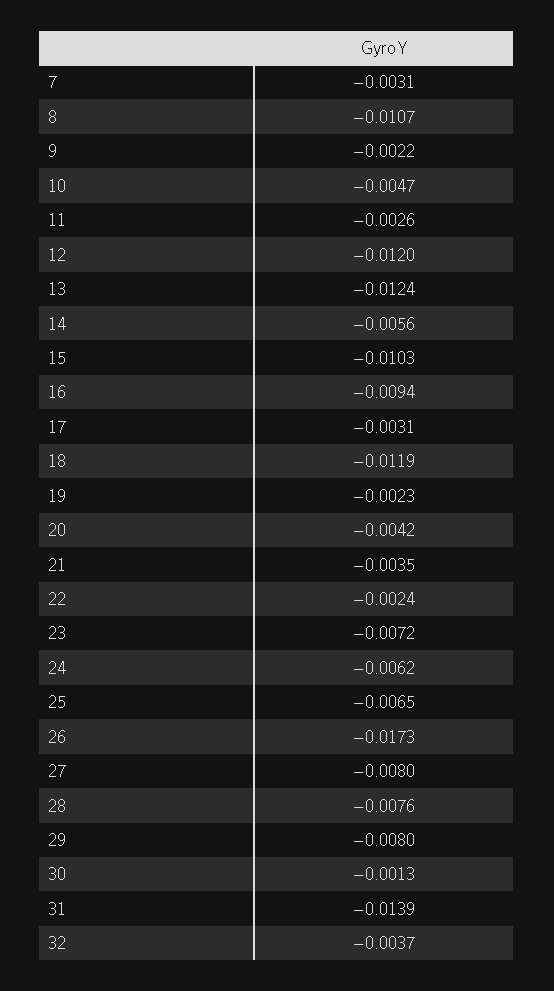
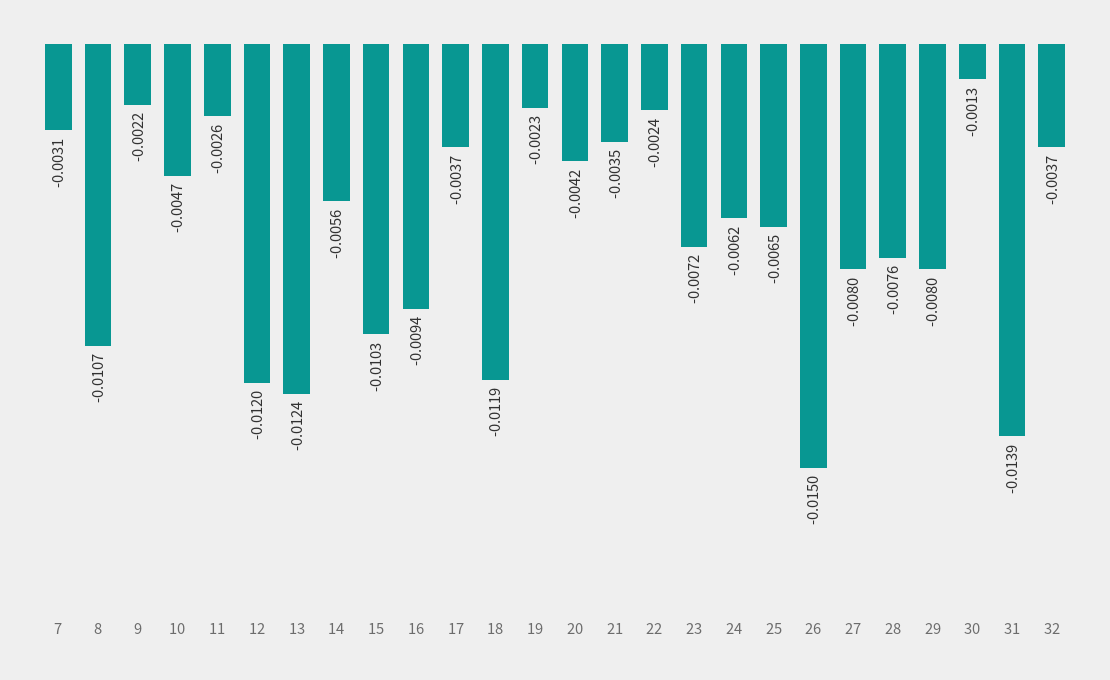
  {
    "7": -0.0031,
    "8": -0.0107,
    "9": -0.0022,
    "10": -0.0047,
    "11": -0.0026,
    "12": -0.012,
    "13": -0.0124,
    "14": -0.0056,
    "15": -0.0103,
    "16": -0.0094,
-   "17": -0.0031,
+   "17": -0.0037,
    "18": -0.0119,
    "19": -0.0023,
    "20": -0.0042,
    "21": -0.0035,
    "22": -0.0024,
    "23": -0.0072,
    "24": -0.0062,
    "25": -0.0065,
-   "26": -0.0173,
+   "26": -0.015,
    "27": -0.008,
    "28": -0.0076,
    "29": -0.008,
    "30": -0.0013,
    "31": -0.0139,
    "32": -0.0037
  }

